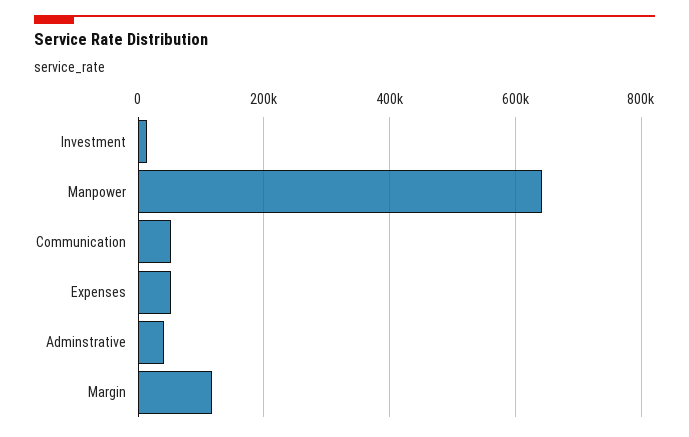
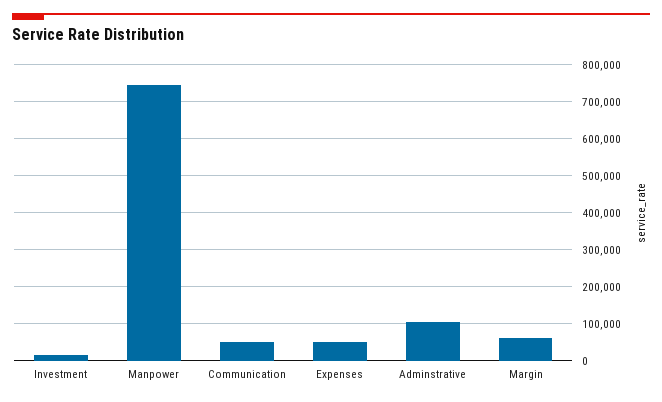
  {
    "Investment": 20000,
-   "Manpower": 640000,
+   "Manpower": 740000,
    "Communication": 60000,
    "Expenses": 60000,
-   "Adminstrative": 40000,
+   "Adminstrative": 100000,
-   "Margin": 120000
+   "Margin": 60000
  }

